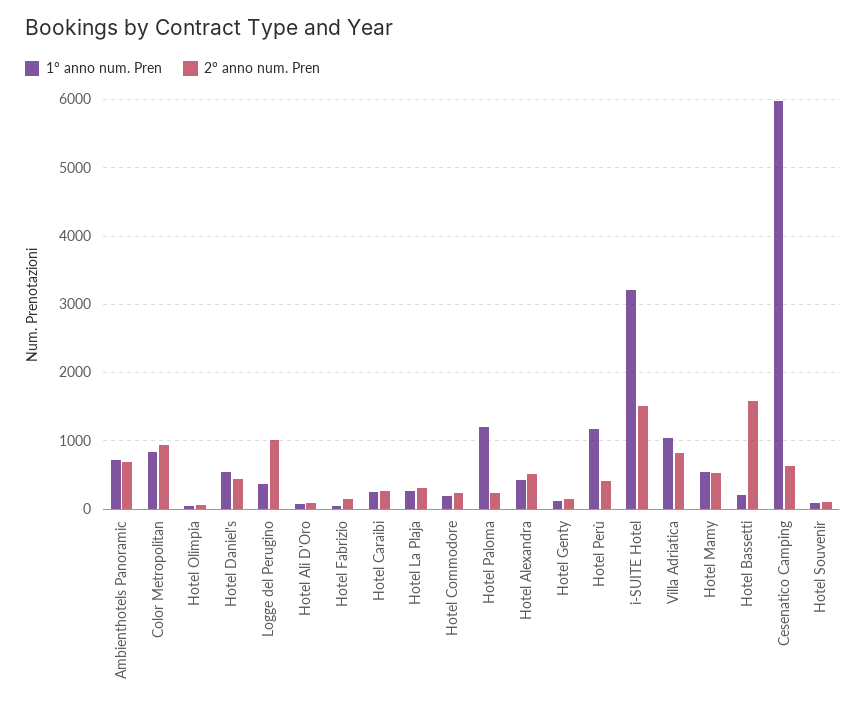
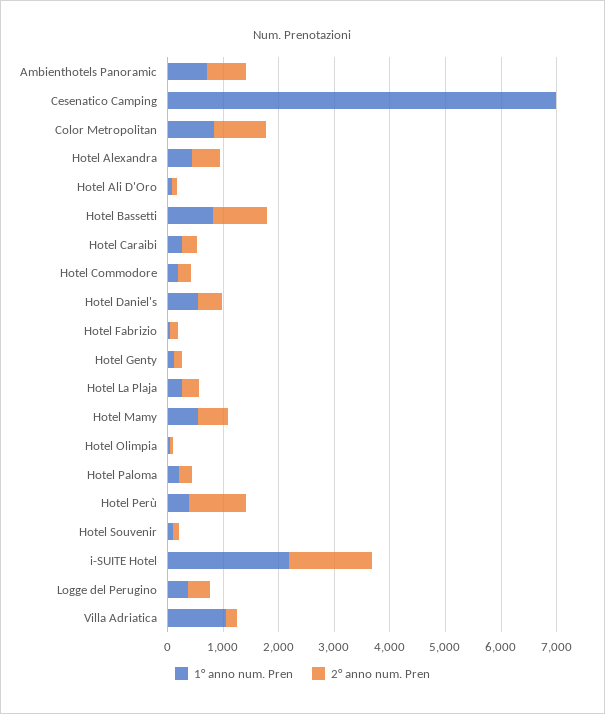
  {
    "1° anno num. Pren": {
      "Ambienthotels Panoramic": 700,
      "Color Metropolitan": 800,
      "Hotel Olimpia": 0,
      "Hotel Daniel's": 500,
      "Logge del Perugino": 400,
      "Hotel Ali D'Oro": 100,
      "Hotel Fabrizio": 0,
      "Hotel Caraibi": 300,
      "Hotel La Plaja": 300,
      "Hotel Commodore": 200,
-     "Hotel Paloma": 1200,
+     "Hotel Paloma": 200,
      "Hotel Alexandra": 400,
      "Hotel Genty": 100,
-     "Hotel Perù": 1200,
+     "Hotel Perù": 400,
-     "i-SUITE Hotel": 3200,
+     "i-SUITE Hotel": 2200,
      "Villa Adriatica": 1000,
      "Hotel Mamy": 600,
-     "Hotel Bassetti": 200,
+     "Hotel Bassetti": 800,
-     "Cesenatico Camping": 6000,
+     "Cesenatico Camping": 7000,
      "Hotel Souvenir": 100
    },
    "2° anno num. Pren": {
      "Ambienthotels Panoramic": 700,
      "Color Metropolitan": 900,
      "Hotel Olimpia": 100,
      "Hotel Daniel's": 400,
-     "Logge del Perugino": 1000,
+     "Logge del Perugino": 400,
      "Hotel Ali D'Oro": 100,
      "Hotel Fabrizio": 100,
      "Hotel Caraibi": 300,
      "Hotel La Plaja": 300,
      "Hotel Commodore": 200,
      "Hotel Paloma": 200,
      "Hotel Alexandra": 500,
      "Hotel Genty": 100,
-     "Hotel Perù": 400,
+     "Hotel Perù": 1000,
      "i-SUITE Hotel": 1500,
-     "Villa Adriatica": 800,
+     "Villa Adriatica": 200,
      "Hotel Mamy": 500,
-     "Hotel Bassetti": 1600,
+     "Hotel Bassetti": 1000,
-     "Cesenatico Camping": 600,
+     "Cesenatico Camping": 0,
      "Hotel Souvenir": 100
    }
  }

